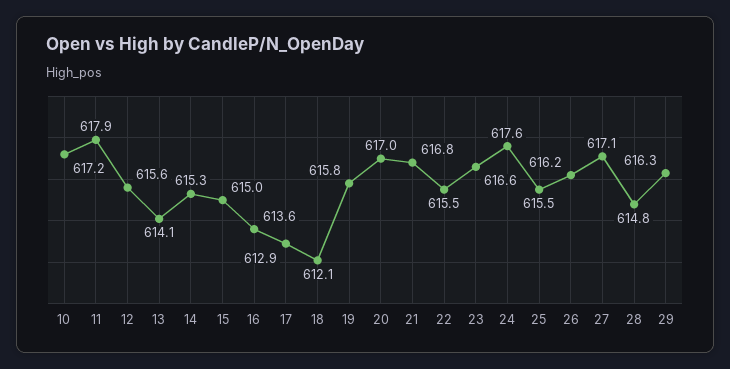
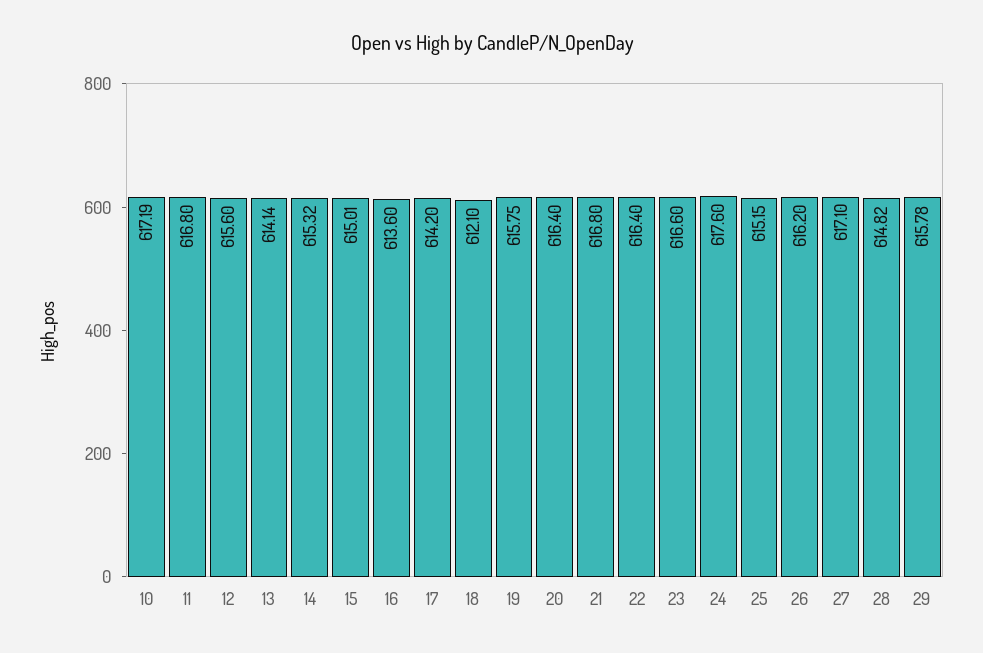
  {
    "10": 617.19,
-   "11": 617.9,
+   "11": 616.8,
    "12": 615.6,
    "13": 614.14,
    "14": 615.32,
    "15": 615.01,
    "16": 613.6,
-   "17": 612.9,
+   "17": 614.2,
    "18": 612.1,
    "19": 615.75,
-   "20": 617,
+   "20": 616.4,
    "21": 616.8,
-   "22": 615.5,
+   "22": 616.4,
    "23": 616.6,
    "24": 617.6,
-   "25": 615.5,
+   "25": 615.15,
    "26": 616.2,
    "27": 617.1,
    "28": 614.82,
-   "29": 616.3
+   "29": 615.78
  }

